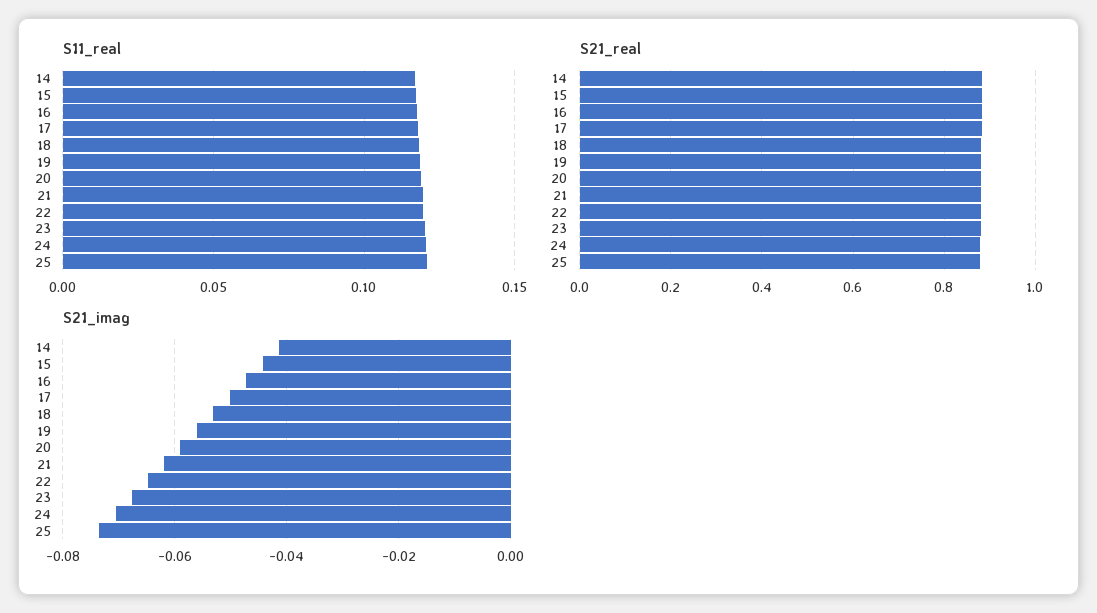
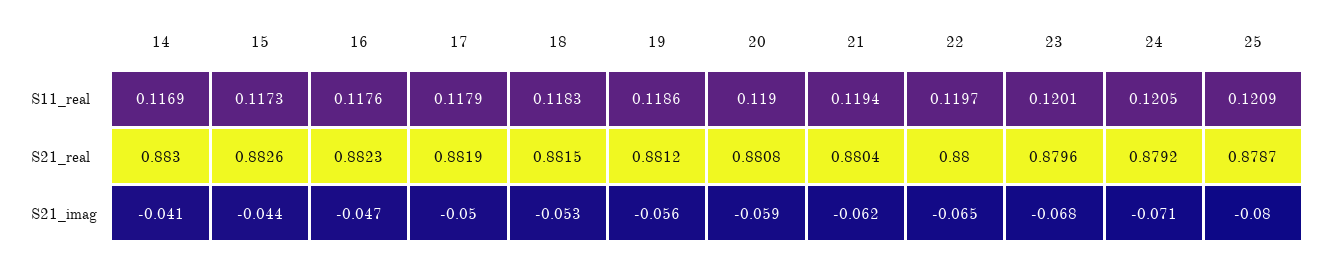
  {
    "S11_real": {
      "14": 0.1169,
      "15": 0.1173,
      "16": 0.1176,
      "17": 0.1179,
      "18": 0.1183,
      "19": 0.1186,
      "20": 0.119,
      "21": 0.1194,
      "22": 0.1197,
      "23": 0.1201,
      "24": 0.1205,
      "25": 0.1209
    },
    "S21_real": {
      "14": 0.883,
      "15": 0.8826,
      "16": 0.8823,
      "17": 0.8819,
      "18": 0.8815,
      "19": 0.8812,
      "20": 0.8808,
      "21": 0.8804,
      "22": 0.88,
      "23": 0.8796,
      "24": 0.8792,
      "25": 0.8787
    },
    "S21_imag": {
      "14": -0.041,
      "15": -0.044,
      "16": -0.047,
      "17": -0.05,
      "18": -0.053,
      "19": -0.056,
      "20": -0.059,
      "21": -0.062,
      "22": -0.065,
      "23": -0.068,
      "24": -0.071,
-     "25": -0.074
+     "25": -0.08
    }
  }

